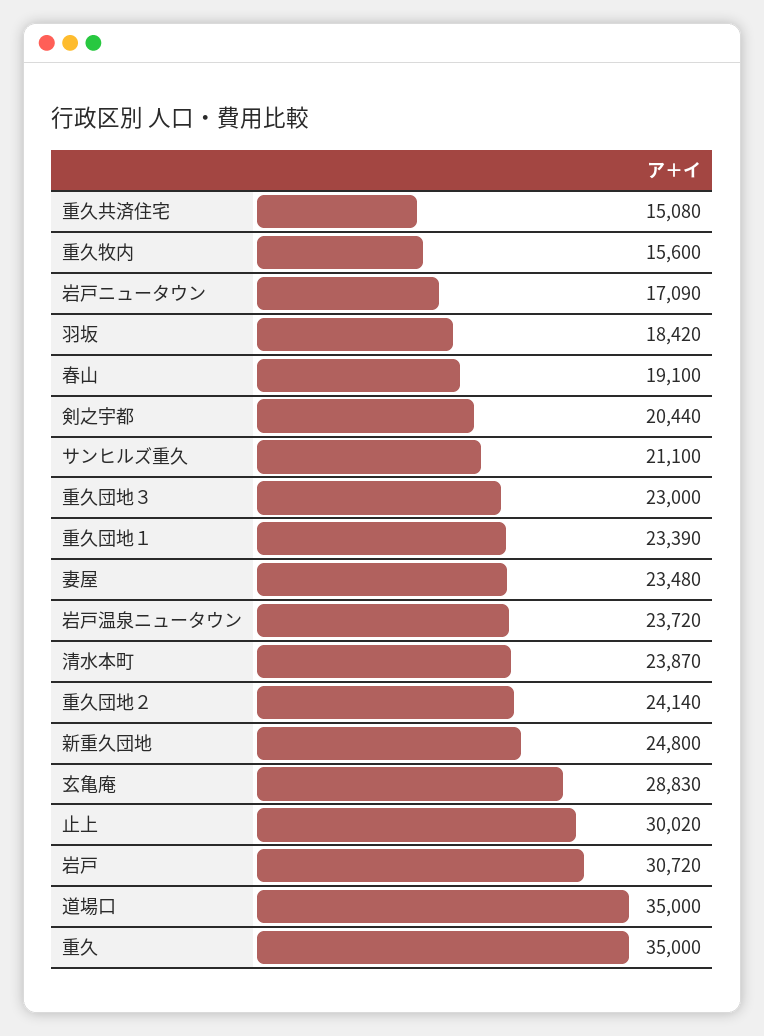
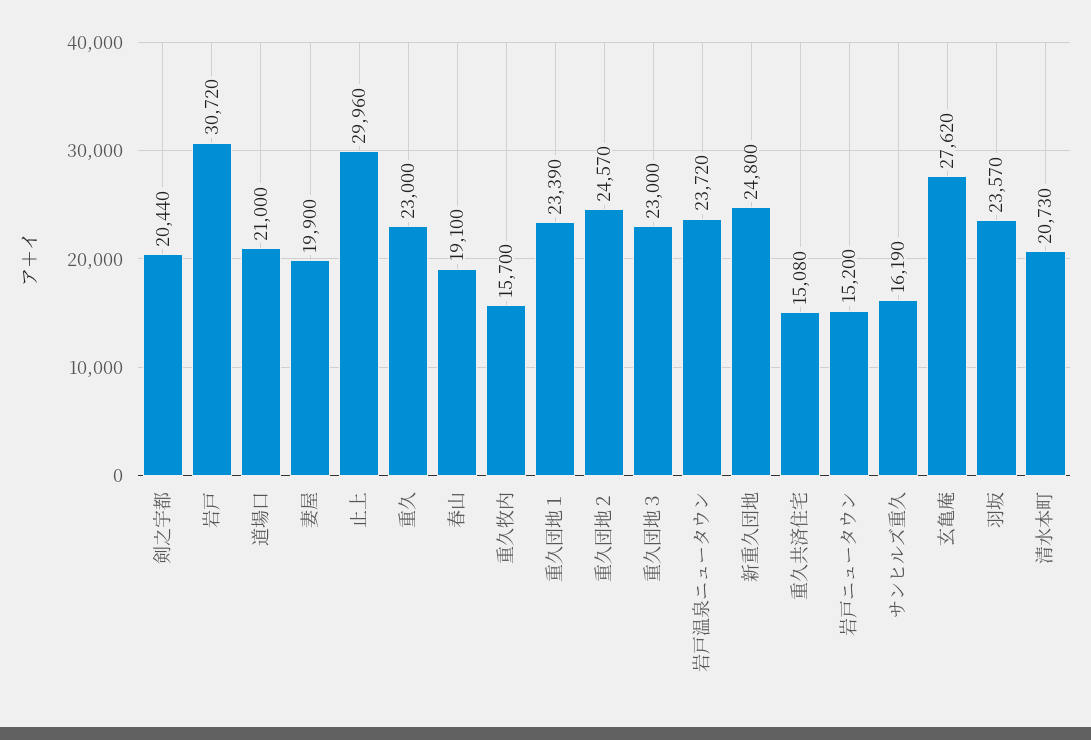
  {
    "重久共済住宅": 15080,
-   "重久牧内": 15600,
+   "重久牧内": 15700,
-   "岩戸ニュータウン": 17090,
+   "岩戸ニュータウン": 15200,
-   "羽坂": 18420,
+   "羽坂": 23570,
    "春山": 19100,
    "剣之宇都": 20440,
-   "サンヒルズ重久": 21100,
+   "サンヒルズ重久": 16190,
    "重久団地３": 23000,
    "重久団地１": 23390,
-   "妻屋": 23480,
+   "妻屋": 19900,
    "岩戸温泉ニュータウン": 23720,
-   "清水本町": 23870,
+   "清水本町": 20730,
-   "重久団地２": 24140,
+   "重久団地２": 24570,
    "新重久団地": 24800,
-   "玄亀庵": 28830,
+   "玄亀庵": 27620,
-   "止上": 30020,
+   "止上": 29960,
    "岩戸": 30720,
-   "道場口": 35000,
+   "道場口": 21000,
-   "重久": 35000
+   "重久": 23000
  }

